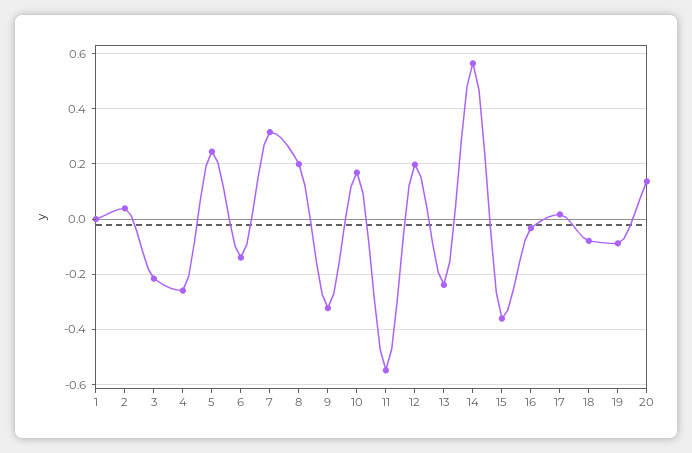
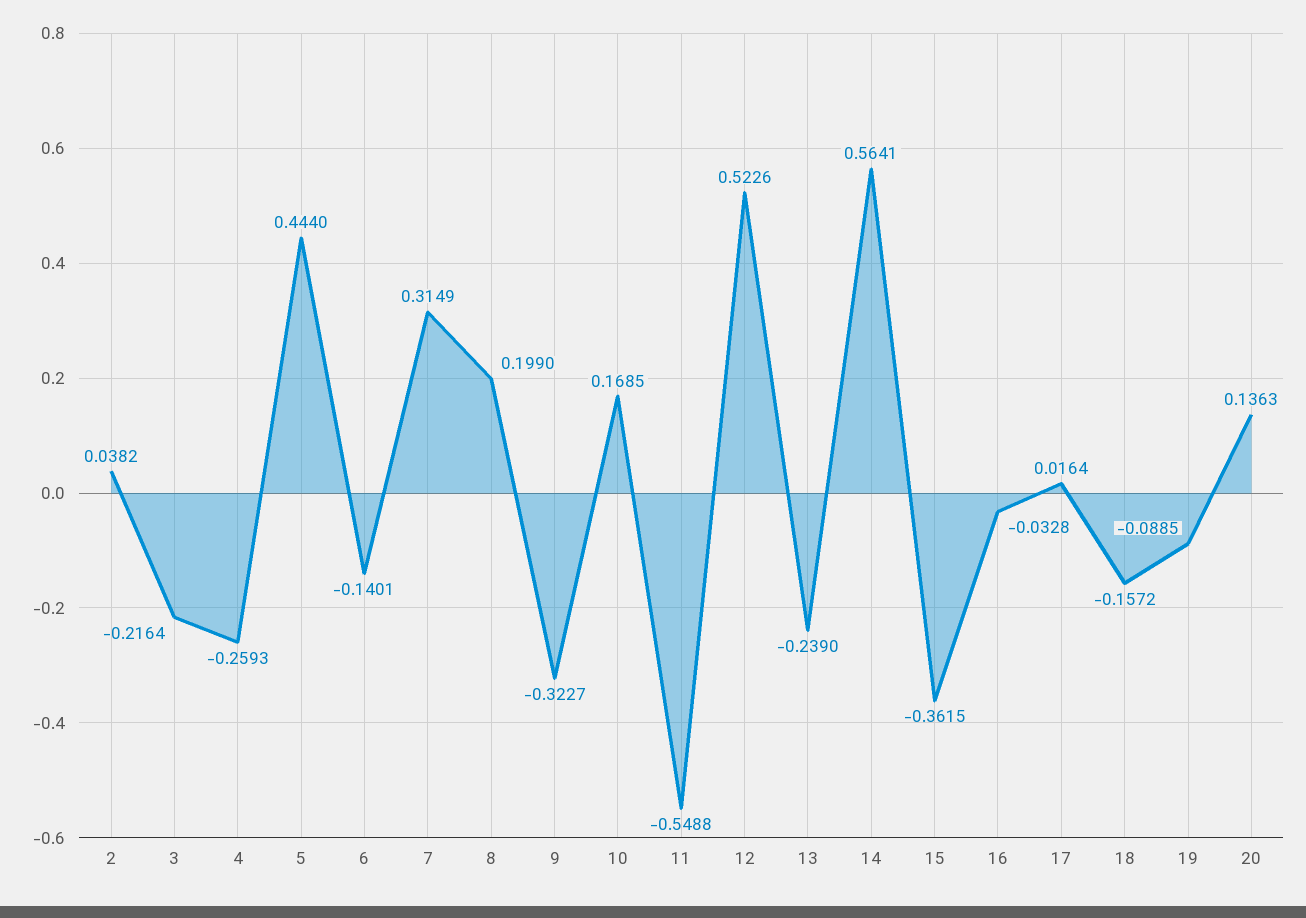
  {
-   "1": 0,
    "2": 0.0382,
    "3": -0.2164,
    "4": -0.2593,
-   "5": 0.25,
+   "5": 0.444,
    "6": -0.1401,
    "7": 0.3149,
    "8": 0.199,
    "9": -0.3227,
    "10": 0.1685,
    "11": -0.5488,
-   "12": 0.2,
+   "12": 0.5226,
    "13": -0.239,
    "14": 0.5641,
    "15": -0.3615,
    "16": -0.0328,
    "17": 0.0164,
-   "18": -0.075,
+   "18": -0.1572,
    "19": -0.0885,
    "20": 0.1363
  }

